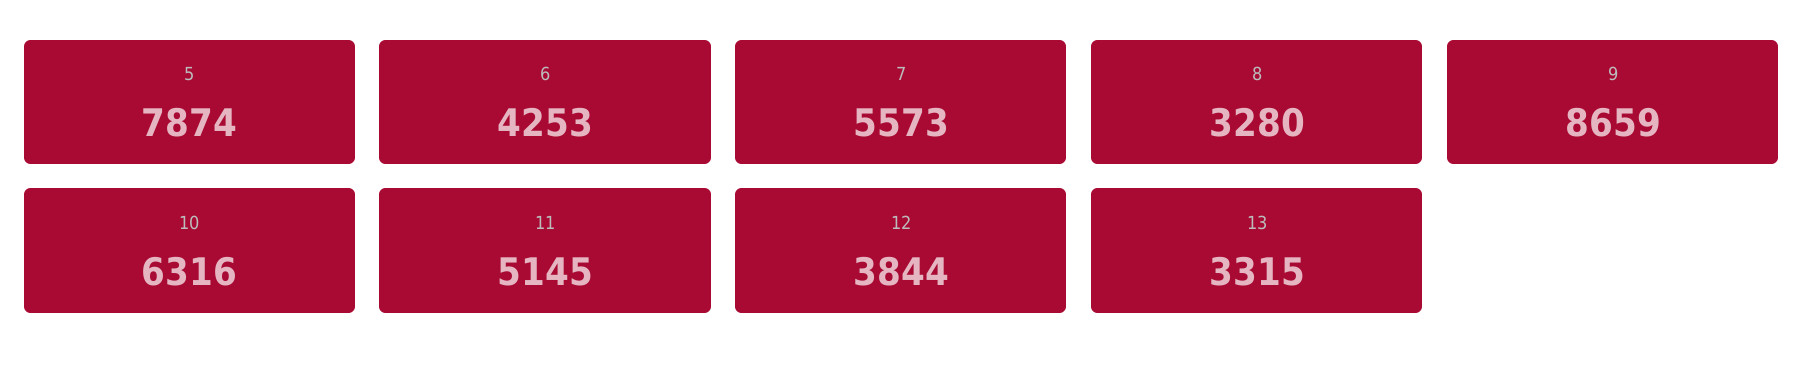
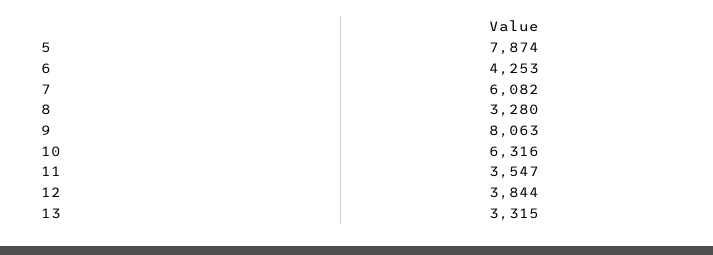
  {
    "5": 7874,
    "6": 4253,
-   "7": 5573,
+   "7": 6082,
    "8": 3280,
-   "9": 8659,
+   "9": 8063,
    "10": 6316,
-   "11": 5145,
+   "11": 3547,
    "12": 3844,
    "13": 3315
  }

